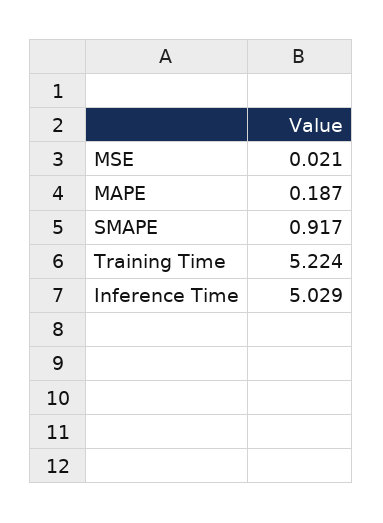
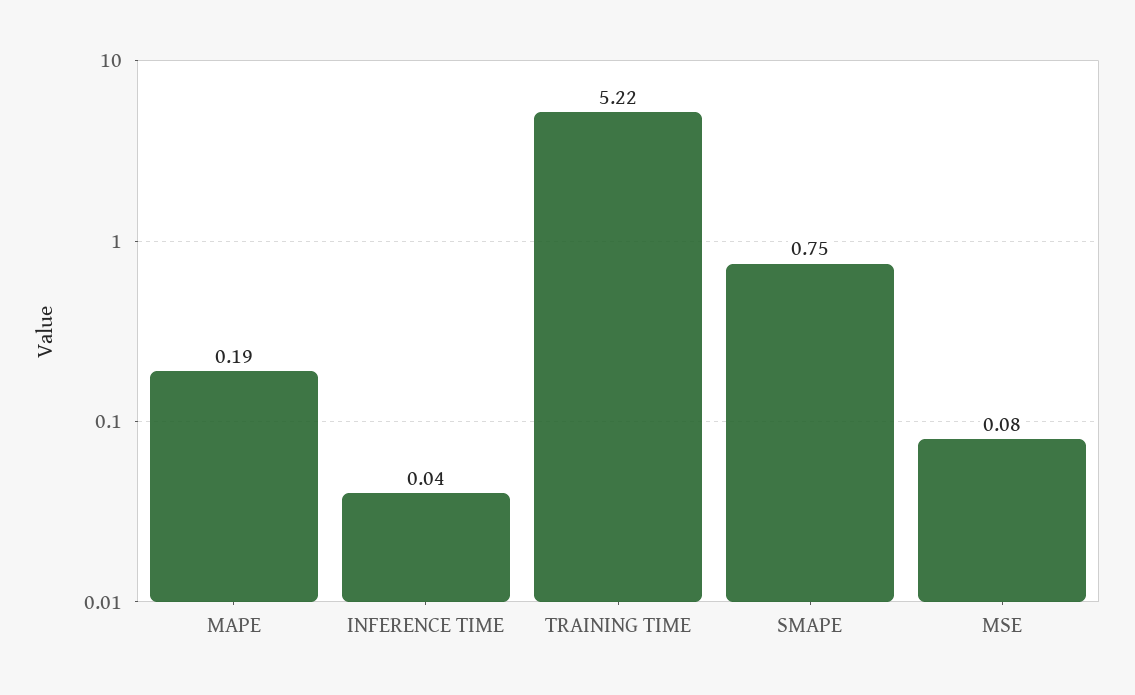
  {
-   "MSE": 0.021,
+   "MSE": 0.08,
    "MAPE": 0.187,
-   "SMAPE": 0.917,
+   "SMAPE": 0.75,
    "Training Time": 5.224,
-   "Inference Time": 5.029
+   "Inference Time": 0.04
  }

